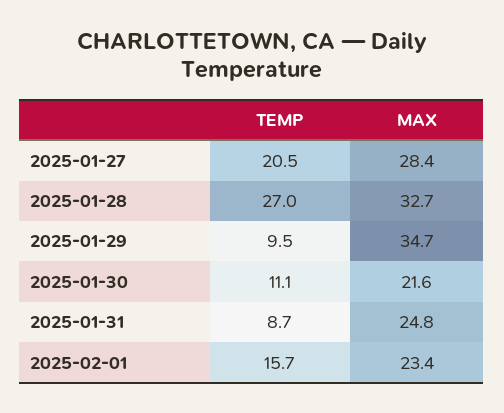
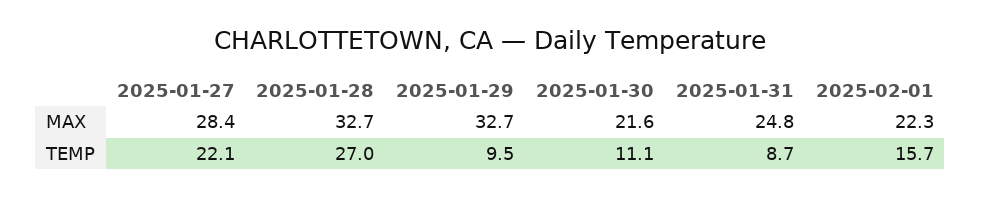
  {
    "TEMP": {
-     "2025-01-27": 20.5,
+     "2025-01-27": 22.1,
      "2025-01-28": 27,
      "2025-01-29": 9.5,
      "2025-01-30": 11.1,
      "2025-01-31": 8.7,
      "2025-02-01": 15.7
    },
    "MAX": {
      "2025-01-27": 28.4,
      "2025-01-28": 32.7,
-     "2025-01-29": 34.7,
+     "2025-01-29": 32.7,
      "2025-01-30": 21.6,
      "2025-01-31": 24.8,
-     "2025-02-01": 23.4
+     "2025-02-01": 22.3
    }
  }

